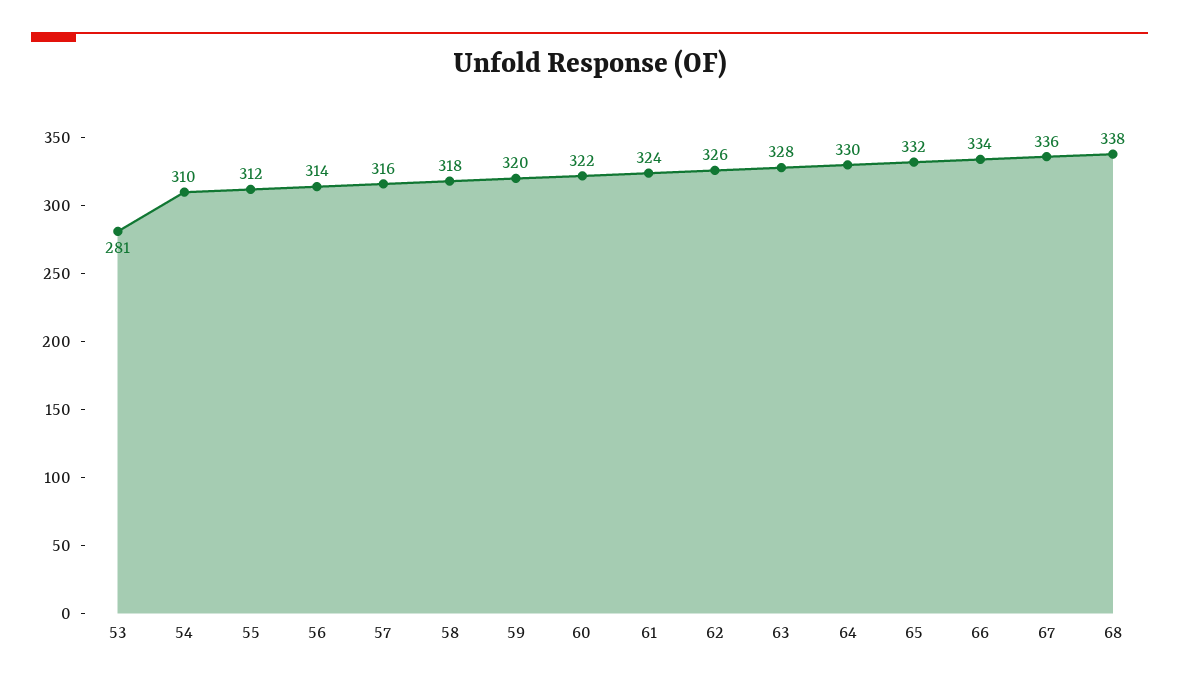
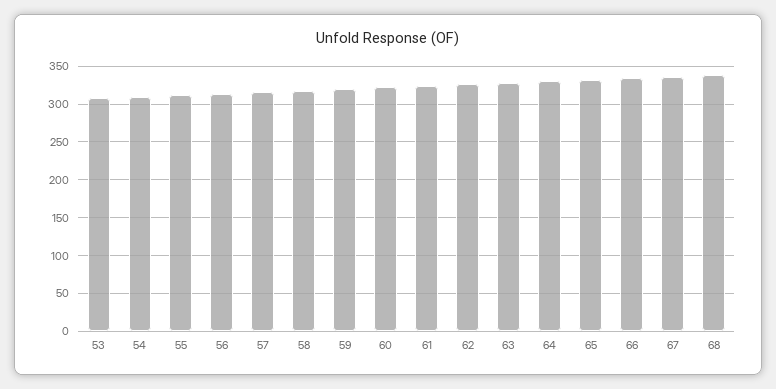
  {
-   "53": 281,
+   "53": 310,
    "54": 310,
    "55": 312,
    "56": 314,
    "57": 316,
    "58": 318,
    "59": 320,
    "60": 322,
    "61": 324,
    "62": 326,
    "63": 328,
    "64": 330,
    "65": 332,
    "66": 334,
    "67": 336,
    "68": 338
  }

